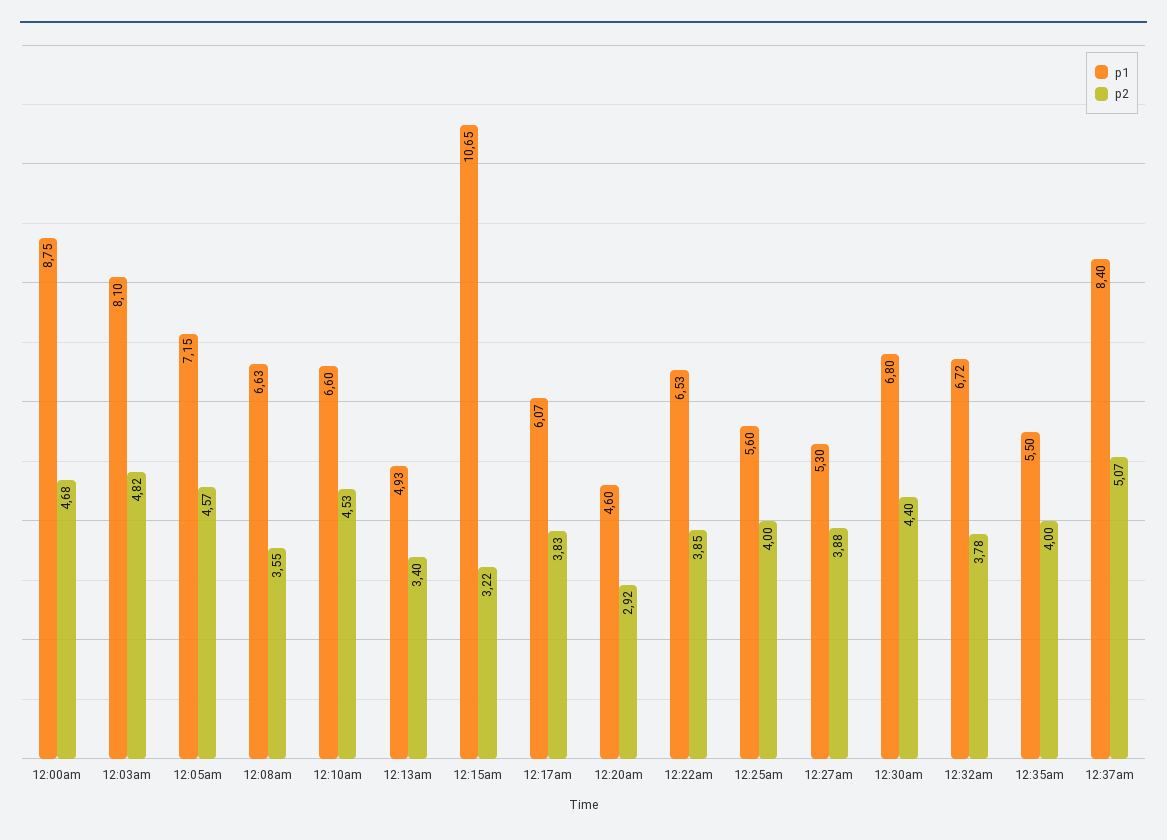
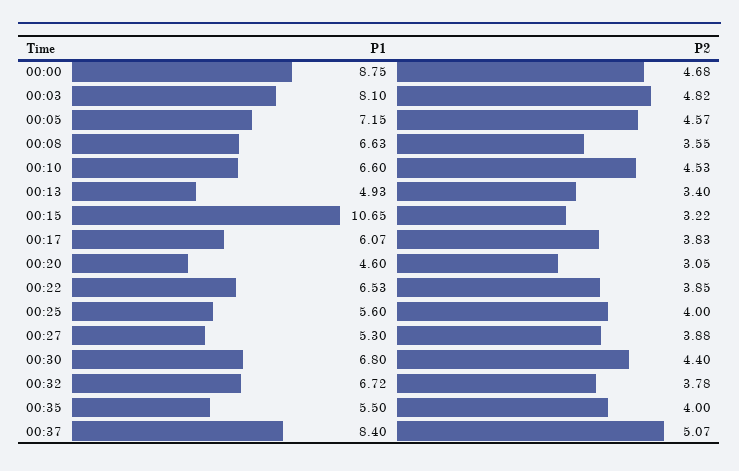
  {
    "p1": {
      "12:00am": 8.75,
      "12:03am": 8.1,
      "12:05am": 7.15,
      "12:08am": 6.63,
      "12:10am": 6.6,
      "12:13am": 4.93,
      "12:15am": 10.65,
      "12:17am": 6.07,
      "12:20am": 4.6,
      "12:22am": 6.53,
      "12:25am": 5.6,
      "12:27am": 5.3,
      "12:30am": 6.8,
      "12:32am": 6.72,
      "12:35am": 5.5,
      "12:37am": 8.4
    },
    "p2": {
      "12:00am": 4.68,
      "12:03am": 4.82,
      "12:05am": 4.57,
      "12:08am": 3.55,
      "12:10am": 4.53,
      "12:13am": 3.4,
      "12:15am": 3.22,
      "12:17am": 3.83,
-     "12:20am": 2.92,
+     "12:20am": 3.05,
      "12:22am": 3.85,
      "12:25am": 4,
      "12:27am": 3.88,
      "12:30am": 4.4,
      "12:32am": 3.78,
      "12:35am": 4,
      "12:37am": 5.07
    }
  }

